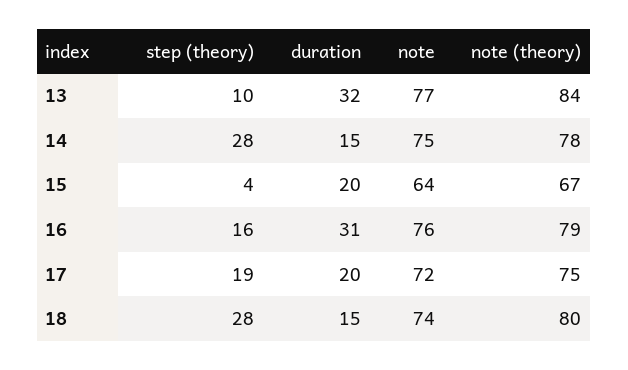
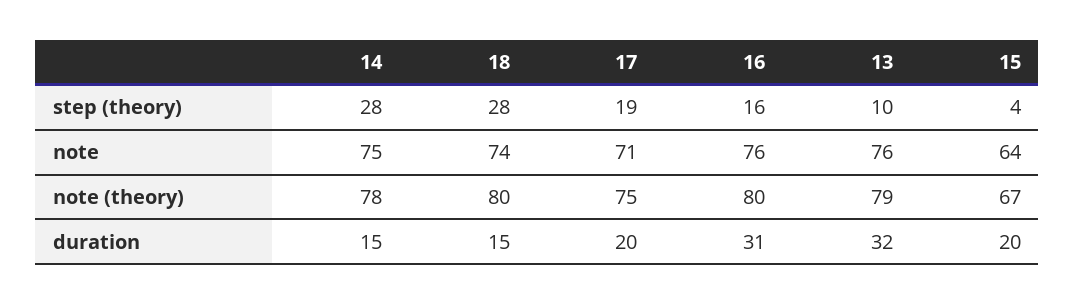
  {
    "step (theory)": {
      "13": 10,
      "14": 28,
      "15": 4,
      "16": 16,
      "17": 19,
      "18": 28
    },
    "duration": {
      "13": 32,
      "14": 15,
      "15": 20,
      "16": 31,
      "17": 20,
      "18": 15
    },
    "note": {
-     "13": 77,
+     "13": 76,
      "14": 75,
      "15": 64,
      "16": 76,
-     "17": 72,
+     "17": 71,
      "18": 74
    },
    "note (theory)": {
-     "13": 84,
+     "13": 79,
      "14": 78,
      "15": 67,
-     "16": 79,
+     "16": 80,
      "17": 75,
      "18": 80
    }
  }

